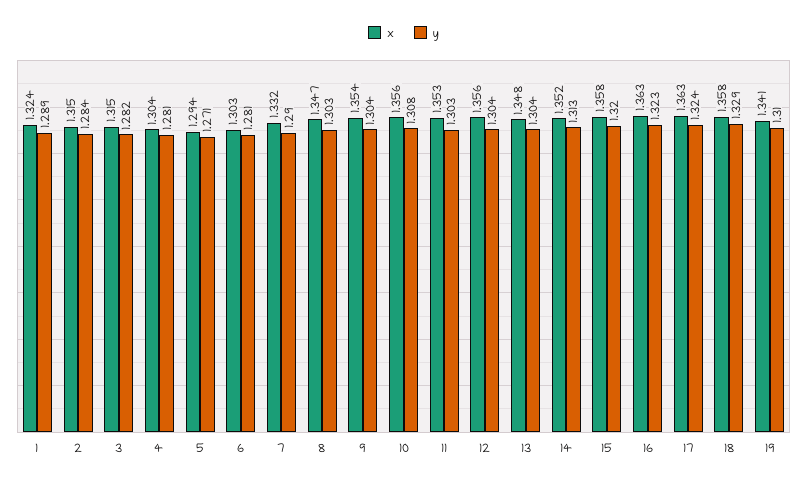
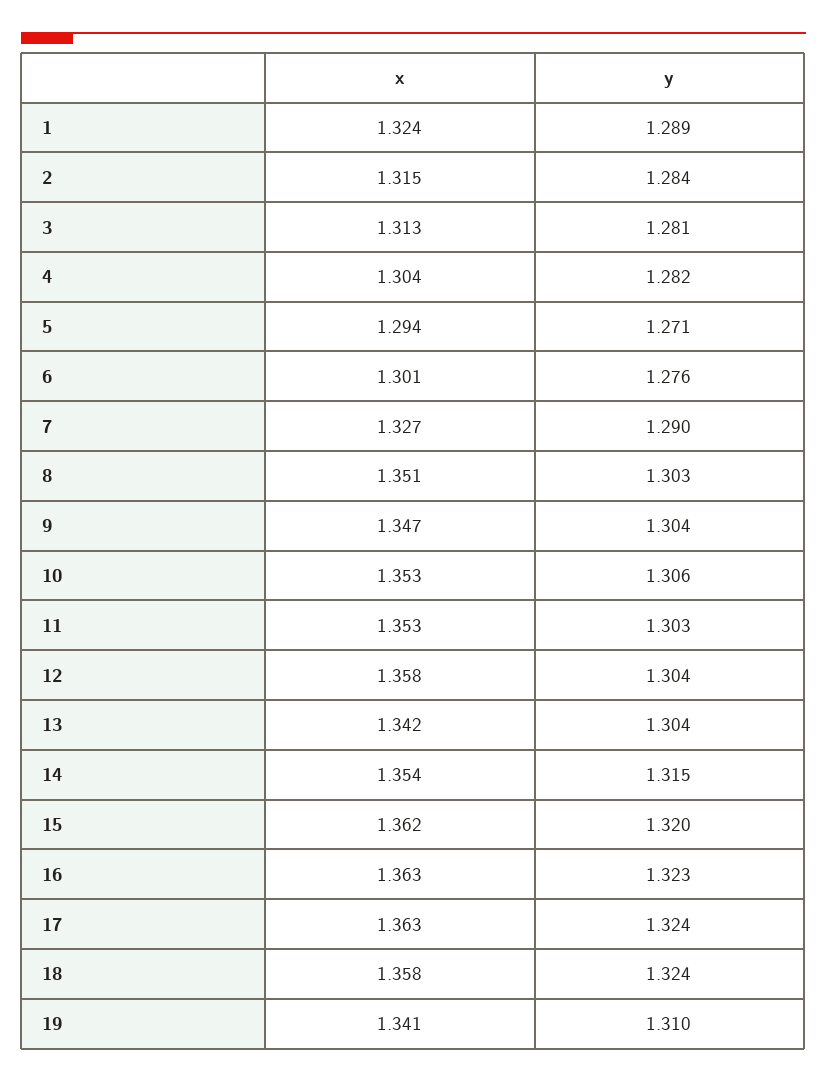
  {
    "x": {
      "1": 1.324,
      "2": 1.315,
-     "3": 1.315,
+     "3": 1.313,
      "4": 1.304,
      "5": 1.294,
-     "6": 1.303,
+     "6": 1.301,
-     "7": 1.332,
+     "7": 1.327,
-     "8": 1.347,
+     "8": 1.351,
-     "9": 1.354,
+     "9": 1.347,
-     "10": 1.356,
+     "10": 1.353,
      "11": 1.353,
-     "12": 1.356,
+     "12": 1.358,
-     "13": 1.348,
+     "13": 1.342,
-     "14": 1.352,
+     "14": 1.354,
-     "15": 1.358,
+     "15": 1.362,
      "16": 1.363,
      "17": 1.363,
      "18": 1.358,
      "19": 1.341
    },
    "y": {
      "1": 1.289,
      "2": 1.284,
-     "3": 1.282,
+     "3": 1.281,
-     "4": 1.281,
+     "4": 1.282,
      "5": 1.271,
-     "6": 1.281,
+     "6": 1.276,
      "7": 1.29,
      "8": 1.303,
      "9": 1.304,
-     "10": 1.308,
+     "10": 1.306,
      "11": 1.303,
      "12": 1.304,
      "13": 1.304,
-     "14": 1.313,
+     "14": 1.315,
      "15": 1.32,
      "16": 1.323,
      "17": 1.324,
-     "18": 1.329,
+     "18": 1.324,
      "19": 1.31
    }
  }

